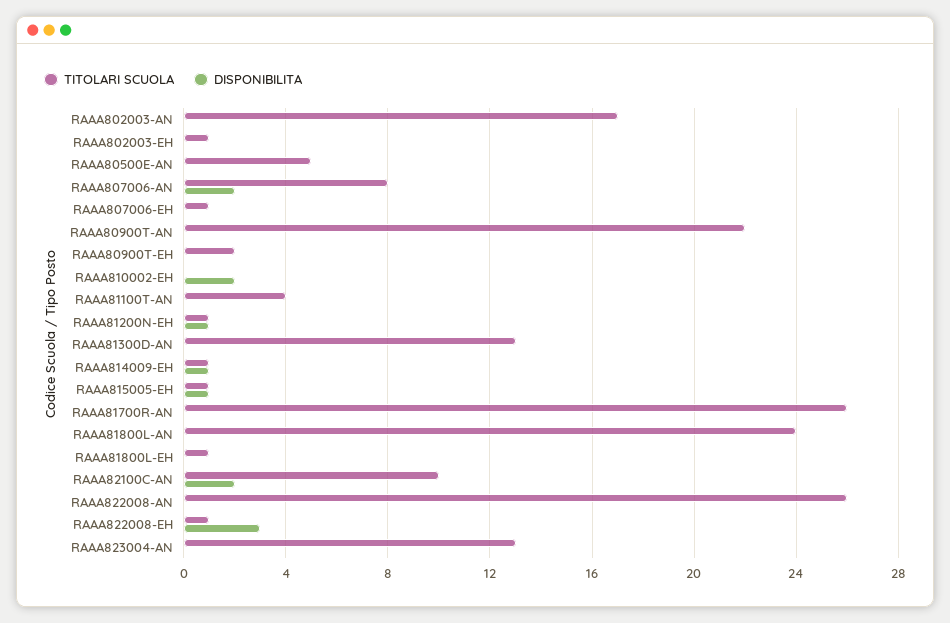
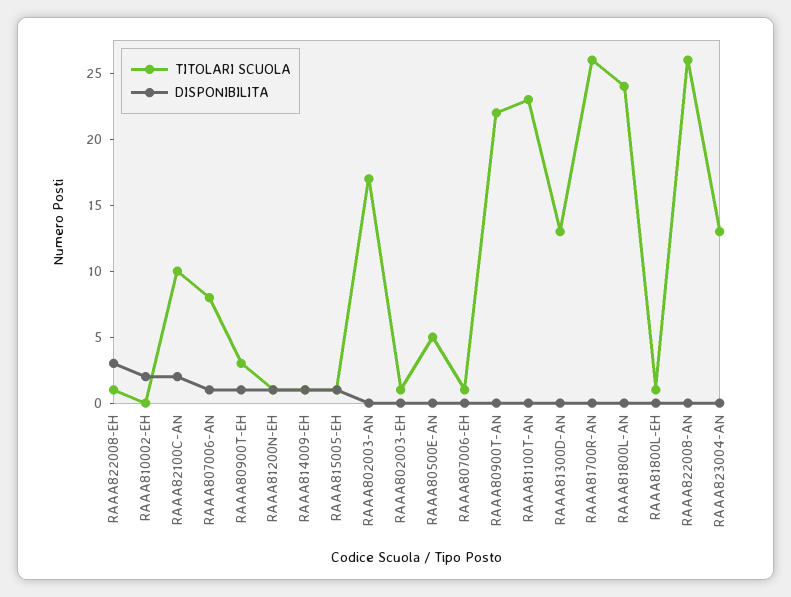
  {
    "TITOLARI SCUOLA": {
      "RAAA802003-AN": 17,
      "RAAA802003-EH": 1,
      "RAAA80500E-AN": 5,
      "RAAA807006-AN": 8,
      "RAAA807006-EH": 1,
      "RAAA80900T-AN": 22,
-     "RAAA80900T-EH": 2,
+     "RAAA80900T-EH": 3,
      "RAAA810002-EH": 0,
-     "RAAA81100T-AN": 4,
+     "RAAA81100T-AN": 23,
      "RAAA81200N-EH": 1,
      "RAAA81300D-AN": 13,
      "RAAA814009-EH": 1,
      "RAAA815005-EH": 1,
      "RAAA81700R-AN": 26,
      "RAAA81800L-AN": 24,
      "RAAA81800L-EH": 1,
      "RAAA82100C-AN": 10,
      "RAAA822008-AN": 26,
      "RAAA822008-EH": 1,
      "RAAA823004-AN": 13
    },
    "DISPONIBILITA": {
      "RAAA802003-AN": 0,
      "RAAA802003-EH": 0,
      "RAAA80500E-AN": 0,
-     "RAAA807006-AN": 2,
+     "RAAA807006-AN": 1,
      "RAAA807006-EH": 0,
      "RAAA80900T-AN": 0,
-     "RAAA80900T-EH": 0,
+     "RAAA80900T-EH": 1,
      "RAAA810002-EH": 2,
      "RAAA81100T-AN": 0,
      "RAAA81200N-EH": 1,
      "RAAA81300D-AN": 0,
      "RAAA814009-EH": 1,
      "RAAA815005-EH": 1,
      "RAAA81700R-AN": 0,
      "RAAA81800L-AN": 0,
      "RAAA81800L-EH": 0,
      "RAAA82100C-AN": 2,
      "RAAA822008-AN": 0,
      "RAAA822008-EH": 3,
      "RAAA823004-AN": 0
    }
  }

